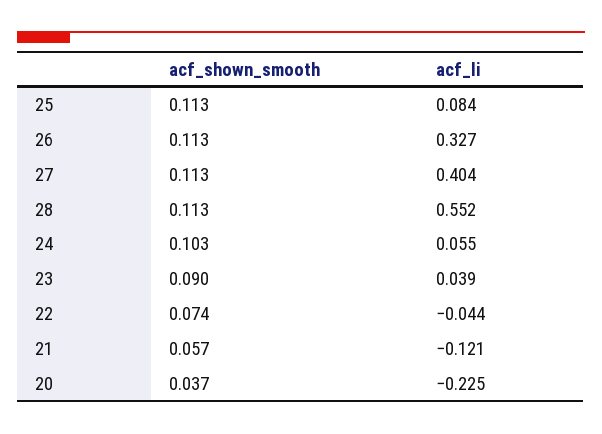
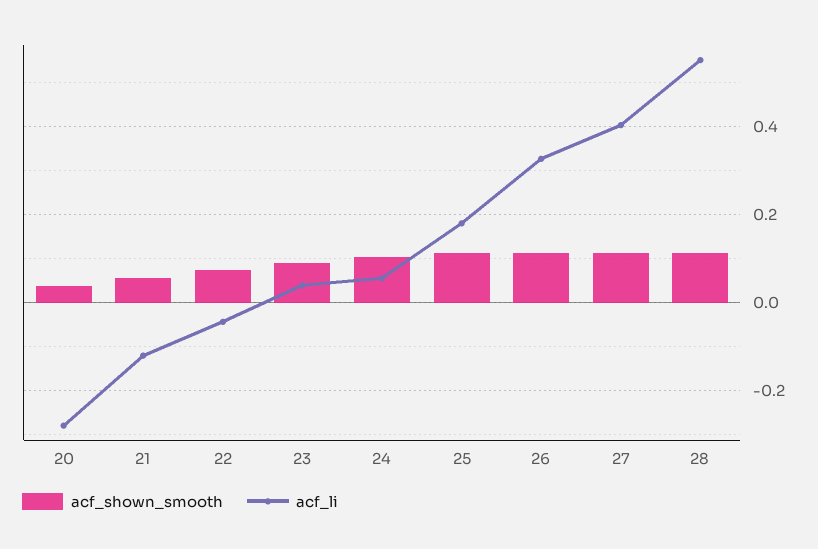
  {
    "acf_shown_smooth": {
      "25": 0.113,
      "26": 0.113,
      "27": 0.113,
      "28": 0.113,
      "24": 0.103,
      "23": 0.09,
      "22": 0.074,
      "21": 0.057,
      "20": 0.037
    },
    "acf_li": {
-     "25": 0.084,
+     "25": 0.18,
      "26": 0.327,
      "27": 0.404,
      "28": 0.552,
      "24": 0.055,
      "23": 0.039,
      "22": -0.044,
      "21": -0.121,
-     "20": -0.225
+     "20": -0.28
    }
  }

